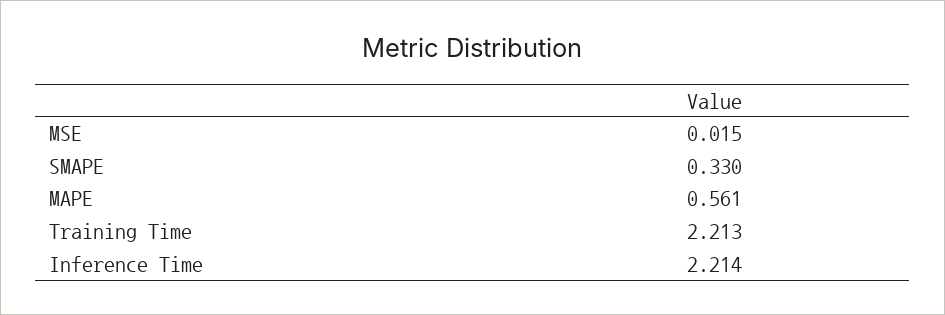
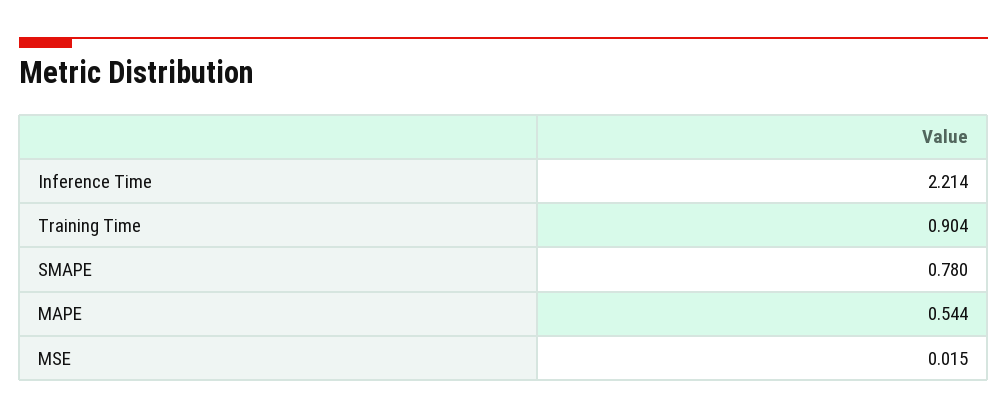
  {
    "MSE": 0.015,
-   "SMAPE": 0.33,
+   "SMAPE": 0.78,
-   "MAPE": 0.561,
+   "MAPE": 0.544,
-   "Training Time": 2.213,
+   "Training Time": 0.904,
    "Inference Time": 2.214
  }

